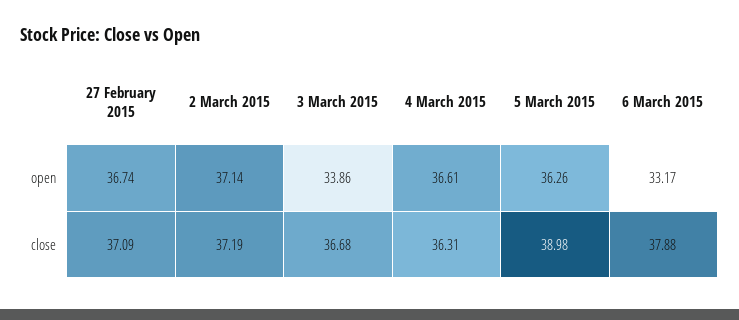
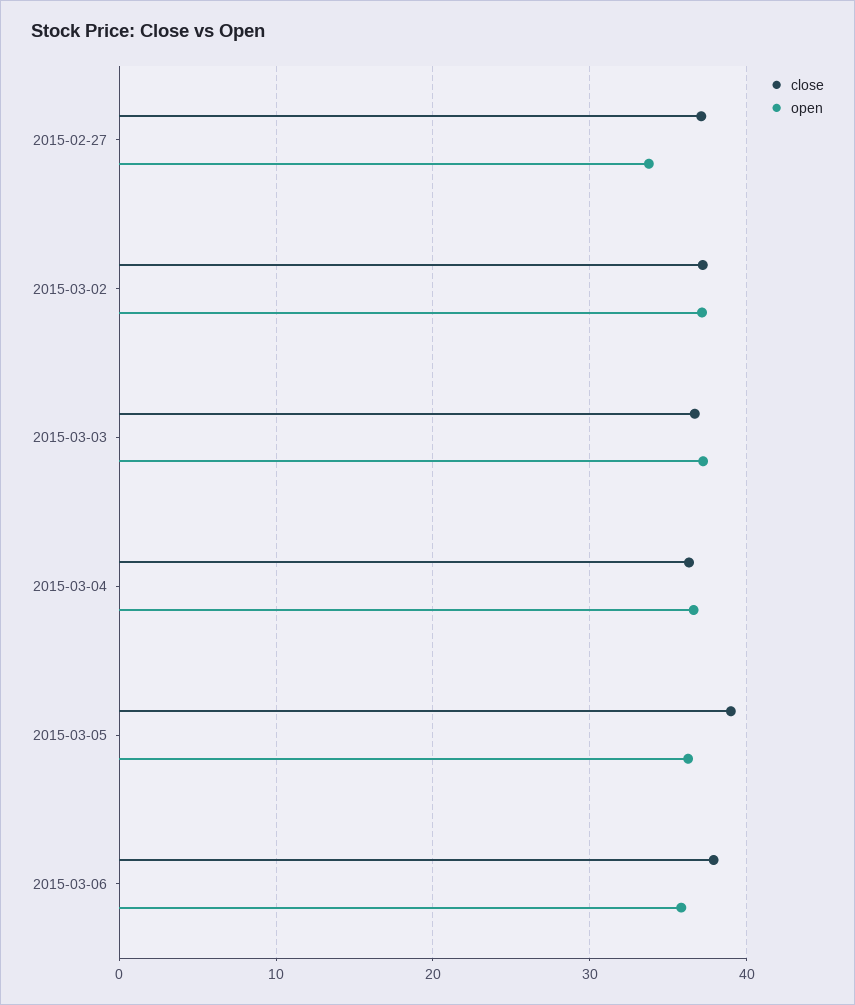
  {
    "open": {
-     "27 February 2015": 36.74,
+     "27 February 2015": 34,
      "2 March 2015": 37.14,
-     "3 March 2015": 33.86,
+     "3 March 2015": 37,
      "4 March 2015": 36.61,
      "5 March 2015": 36.26,
-     "6 March 2015": 33.17
+     "6 March 2015": 36
    },
    "close": {
      "27 February 2015": 37.09,
      "2 March 2015": 37.19,
      "3 March 2015": 36.68,
      "4 March 2015": 36.31,
      "5 March 2015": 38.98,
      "6 March 2015": 37.88
    }
  }

